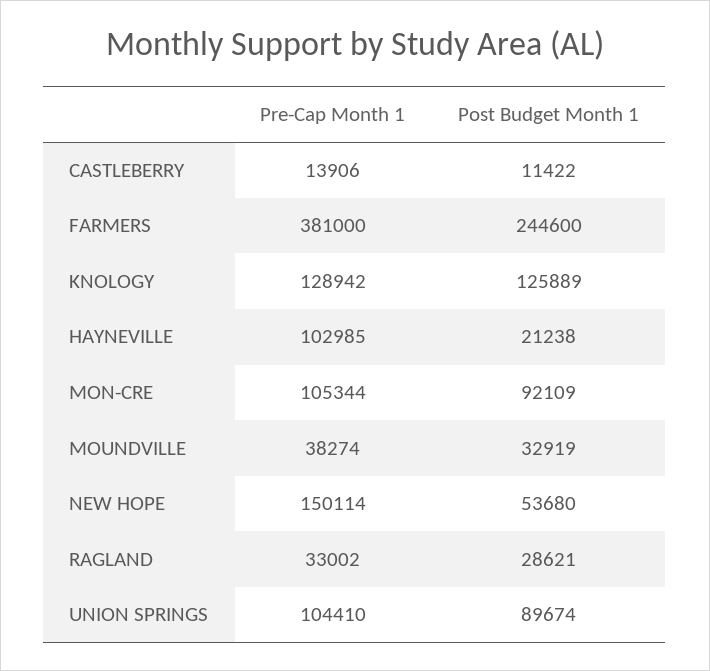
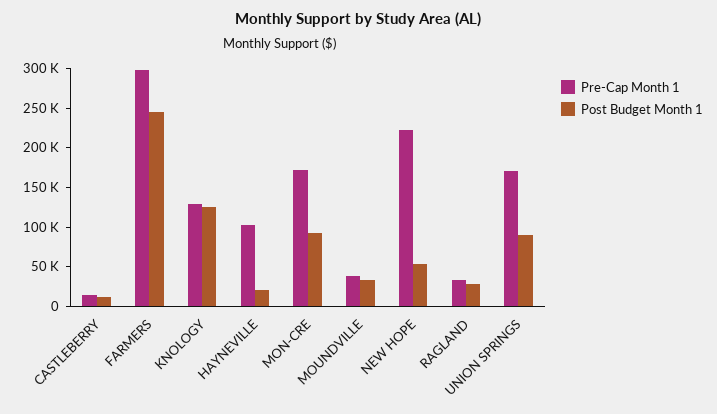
  {
    "Pre-Cap Month 1": {
      "CASTLEBERRY": 13906,
-     "FARMERS": 381000,
+     "FARMERS": 300000,
      "KNOLOGY": 128942,
      "HAYNEVILLE": 102985,
-     "MON-CRE": 105344,
+     "MON-CRE": 175000,
      "MOUNDVILLE": 38274,
-     "NEW HOPE": 150114,
+     "NEW HOPE": 225000,
      "RAGLAND": 33002,
-     "UNION SPRINGS": 104410
+     "UNION SPRINGS": 175000
    },
    "Post Budget Month 1": {
      "CASTLEBERRY": 11422,
      "FARMERS": 244600,
      "KNOLOGY": 125889,
      "HAYNEVILLE": 21238,
      "MON-CRE": 92109,
      "MOUNDVILLE": 32919,
      "NEW HOPE": 53680,
      "RAGLAND": 28621,
      "UNION SPRINGS": 89674
    }
  }

